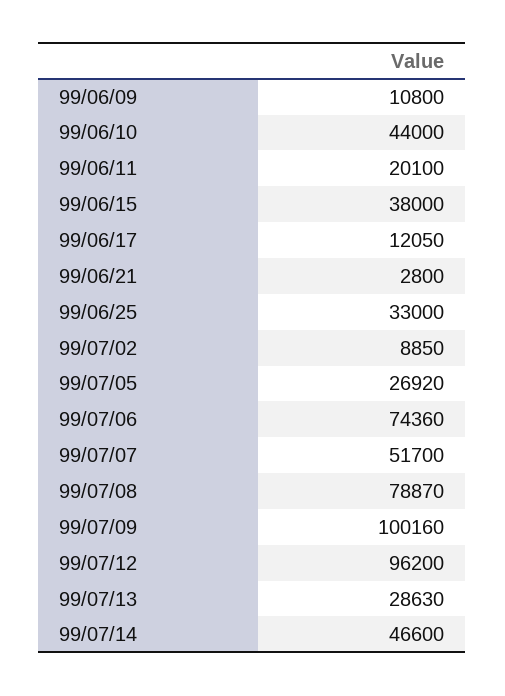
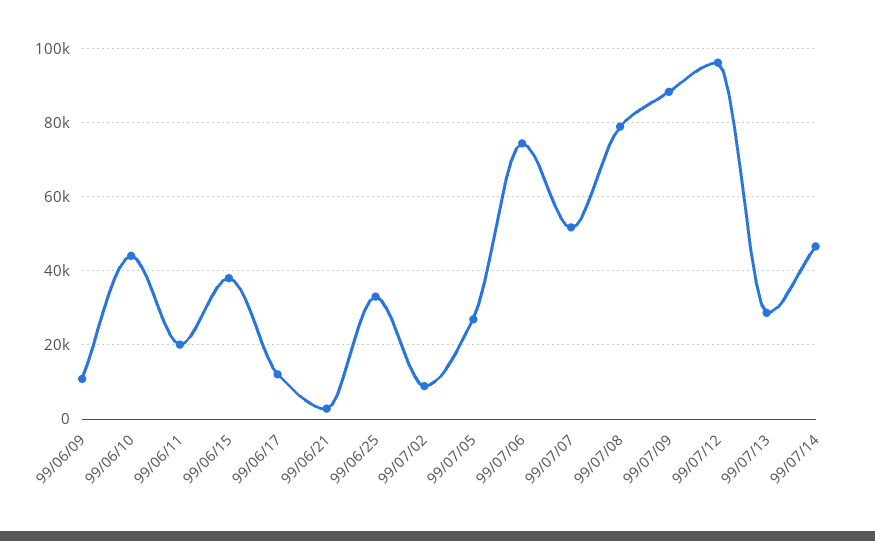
  {
    "99/06/09": 10800,
    "99/06/10": 44000,
    "99/06/11": 20100,
    "99/06/15": 38000,
    "99/06/17": 12050,
    "99/06/21": 2800,
    "99/06/25": 33000,
    "99/07/02": 8850,
    "99/07/05": 26920,
    "99/07/06": 74360,
    "99/07/07": 51700,
    "99/07/08": 78870,
-   "99/07/09": 100160,
+   "99/07/09": 88000,
    "99/07/12": 96200,
    "99/07/13": 28630,
    "99/07/14": 46600
  }

